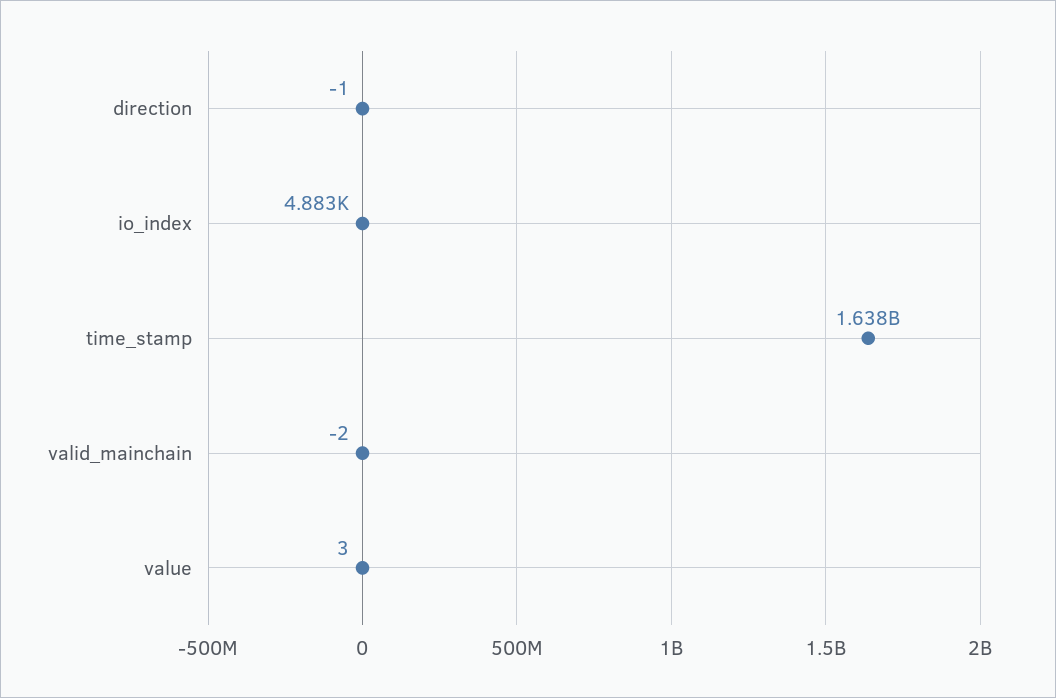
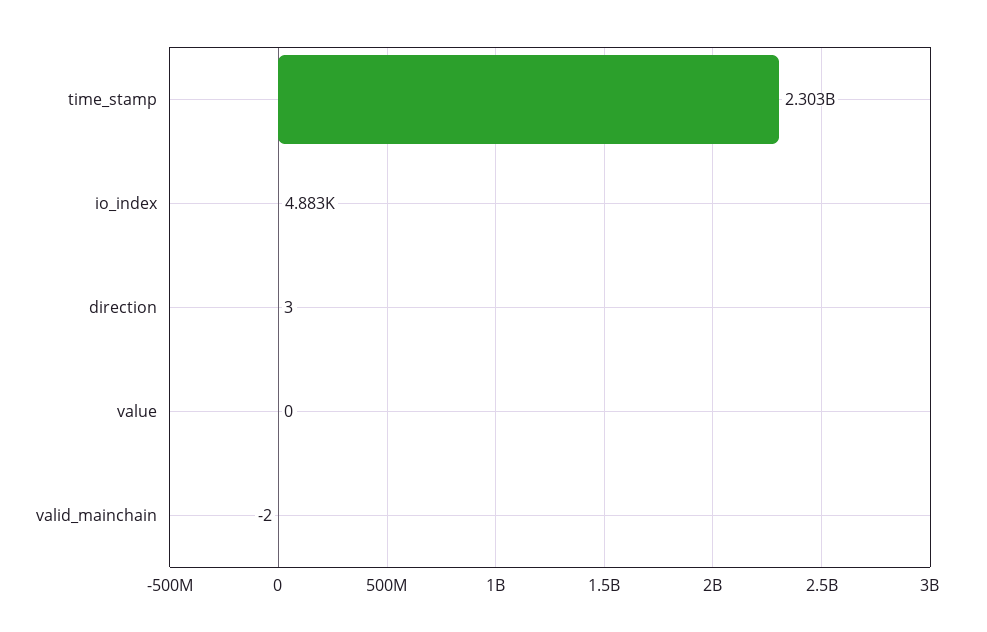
  {
-   "direction": -1,
+   "direction": 3,
    "io_index": 4883,
-   "time_stamp": 1638000000,
+   "time_stamp": 2303000000,
    "valid_mainchain": -2,
-   "value": 3
+   "value": 0
  }

